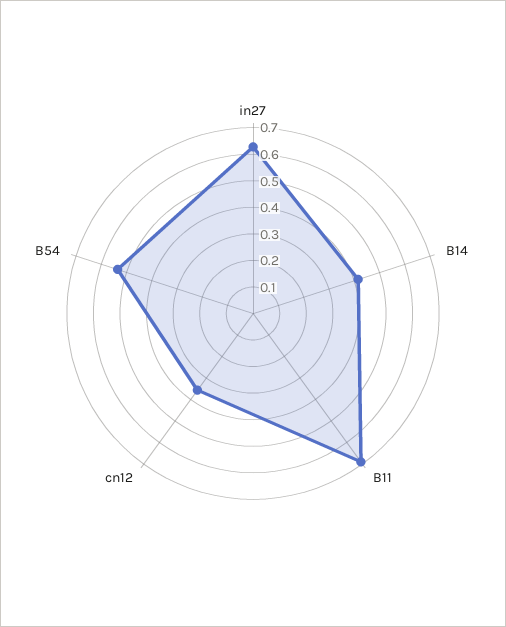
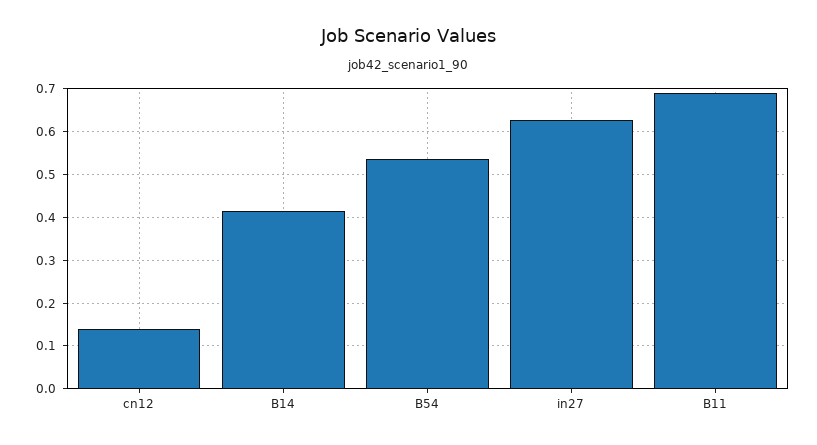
  {
    "in27": 0.62,
    "B14": 0.42,
    "B11": 0.7,
-   "cn12": 0.35,
+   "cn12": 0.14,
    "B54": 0.54
  }

